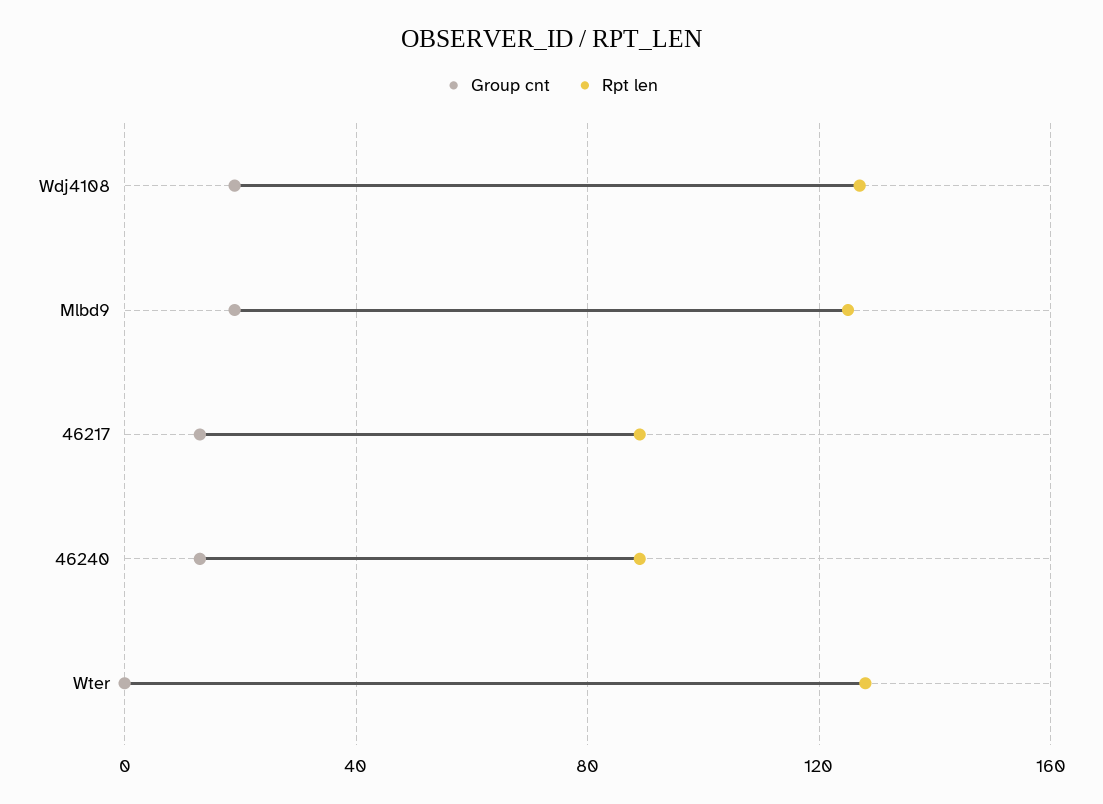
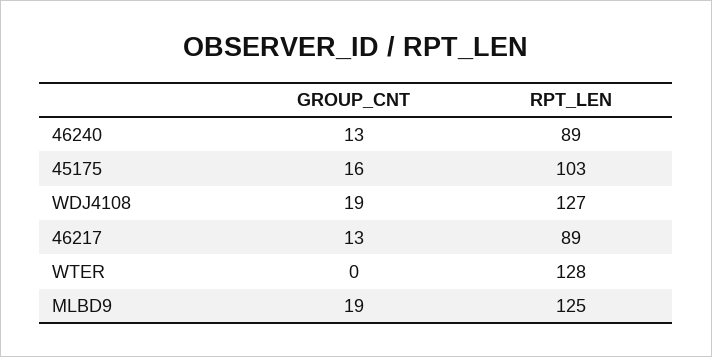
  {
    "Group cnt": {
      "Wdj4108": 19,
      "Mlbd9": 19,
      "46217": 13,
      "46240": 13,
-     "Wter": 0
+     "Wter": 0,
+     "45175": 16
    },
    "Rpt len": {
      "Wdj4108": 127,
      "Mlbd9": 125,
      "46217": 89,
      "46240": 89,
-     "Wter": 128
+     "Wter": 128,
+     "45175": 103
    }
  }

